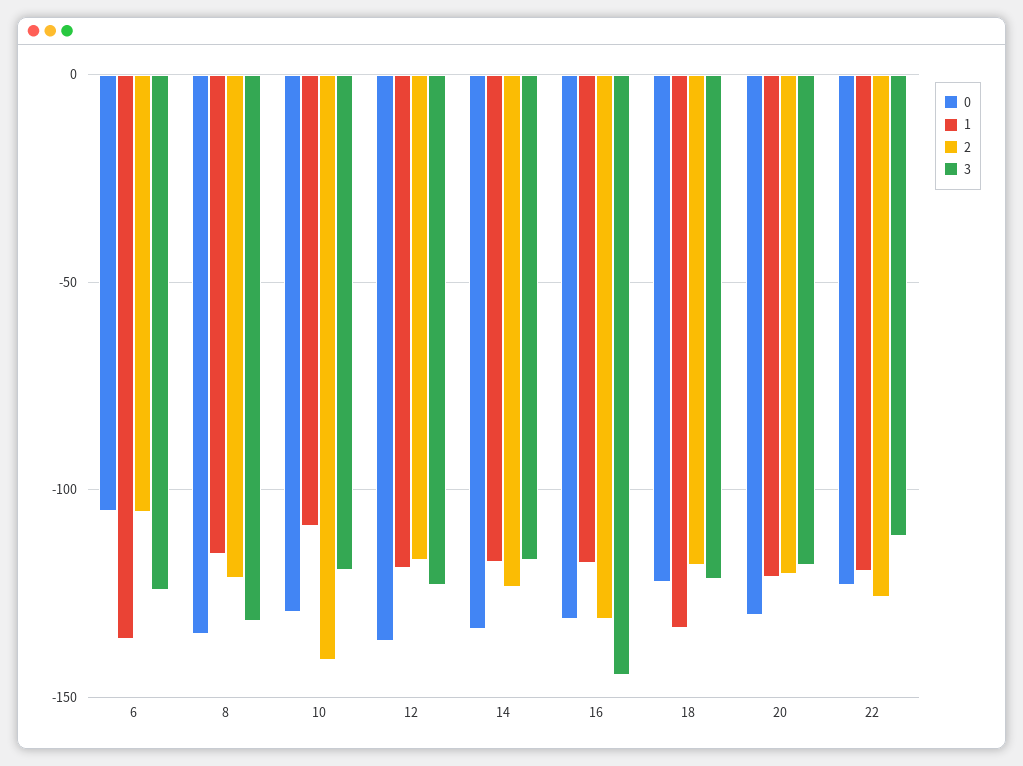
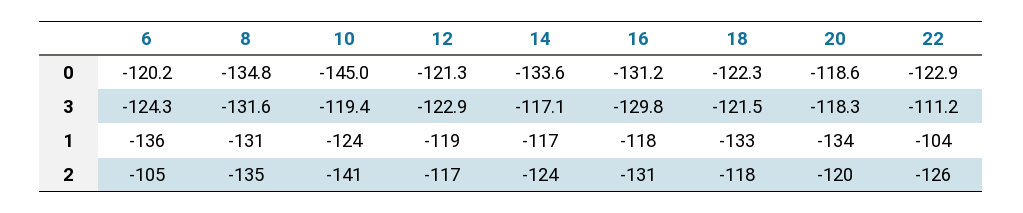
  {
    "0": {
-     "6": -105,
+     "6": -120.2,
      "8": -134.8,
-     "10": -130,
+     "10": -145,
-     "12": -135,
+     "12": -121.3,
      "14": -133.6,
      "16": -131.2,
      "18": -122.3,
-     "20": -130,
+     "20": -118.6,
      "22": -122.9
    },
    "1": {
      "6": -136,
-     "8": -115,
+     "8": -131,
-     "10": -110,
+     "10": -124,
      "12": -119,
      "14": -117,
      "16": -118,
      "18": -133,
-     "20": -120,
+     "20": -134,
-     "22": -120
+     "22": -104
    },
    "2": {
      "6": -105,
-     "8": -120,
+     "8": -135,
      "10": -141,
      "12": -117,
      "14": -124,
      "16": -131,
      "18": -118,
      "20": -120,
      "22": -126
    },
    "3": {
      "6": -124.3,
      "8": -131.6,
      "10": -119.4,
      "12": -122.9,
      "14": -117.1,
-     "16": -145,
+     "16": -129.8,
      "18": -121.5,
      "20": -118.3,
      "22": -111.2
    }
  }

